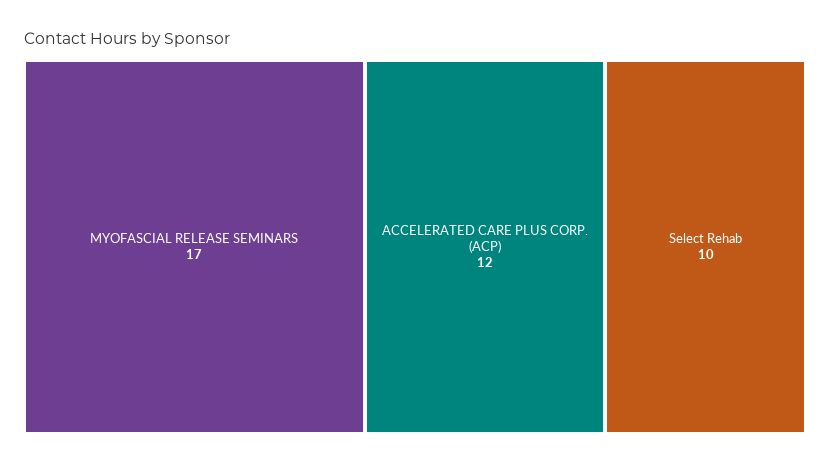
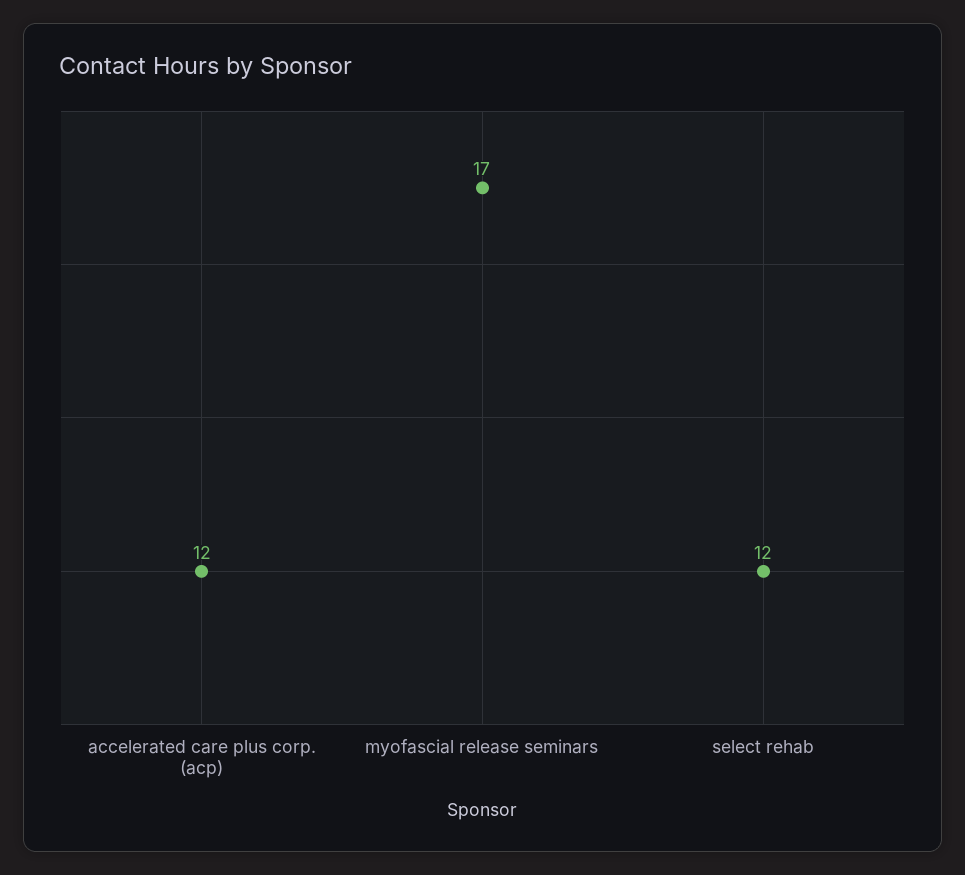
  {
    "MYOFASCIAL RELEASE SEMINARS": 17,
    "ACCELERATED CARE PLUS CORP. (ACP)": 12,
-   "Select Rehab": 10
+   "Select Rehab": 12
  }

